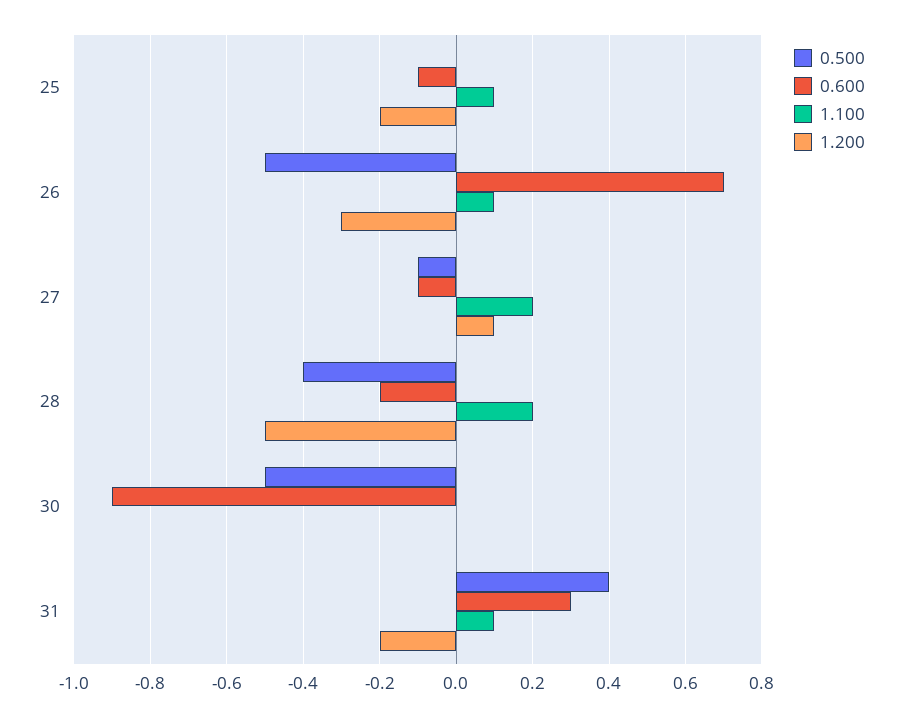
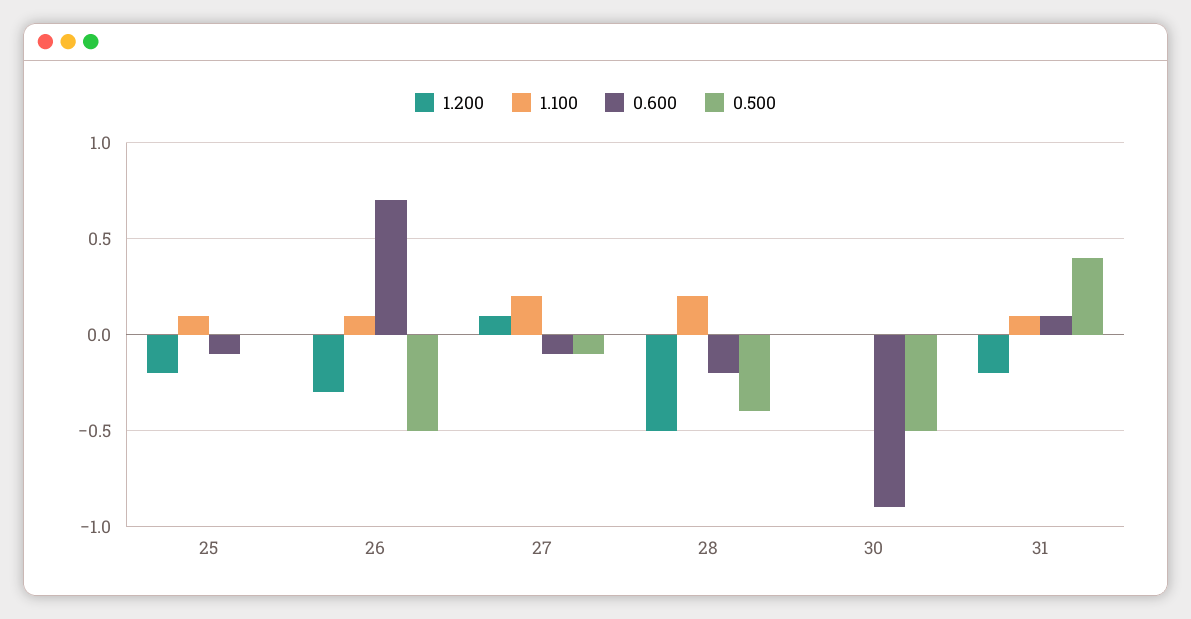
  {
    "0.500": {
      "25": 0,
      "26": -0.5,
      "27": -0.1,
      "28": -0.4,
      "30": -0.5,
      "31": 0.4
    },
    "0.600": {
      "25": -0.1,
      "26": 0.7,
      "27": -0.1,
      "28": -0.2,
      "30": -0.9,
-     "31": 0.3
+     "31": 0.1
    },
    "1.100": {
      "25": 0.1,
      "26": 0.1,
      "27": 0.2,
      "28": 0.2,
      "30": 0,
      "31": 0.1
    },
    "1.200": {
      "25": -0.2,
      "26": -0.3,
      "27": 0.1,
      "28": -0.5,
      "30": 0,
      "31": -0.2
    }
  }

